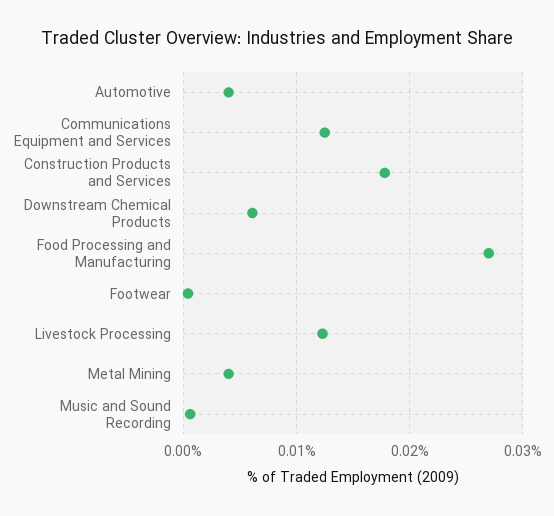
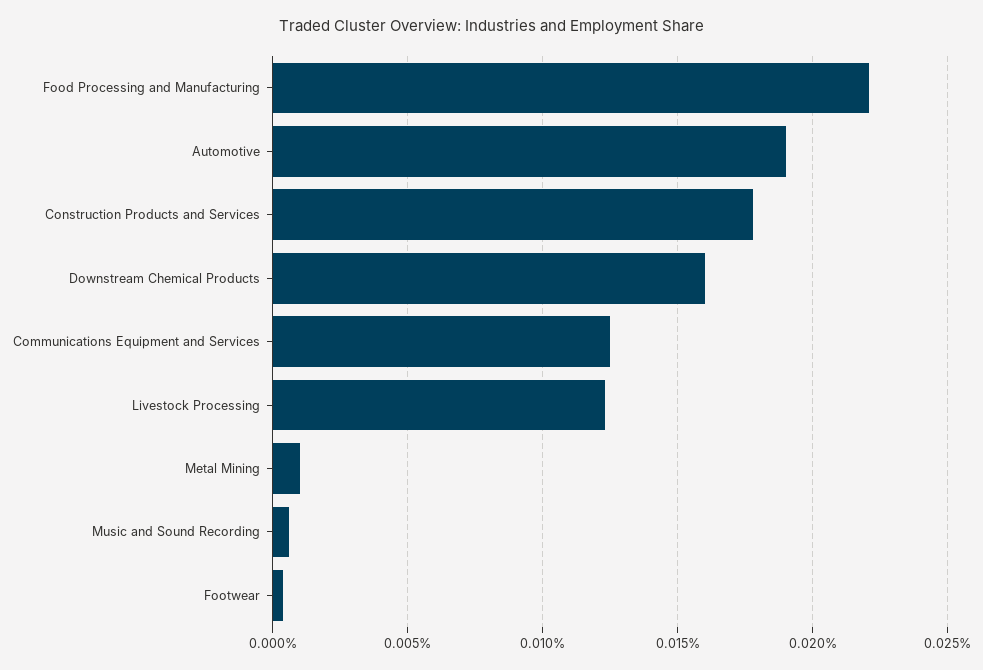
  {
-   "Automotive": 0.004,
+   "Automotive": 0.019,
    "Communications Equipment and Services": 0.0125,
    "Construction Products and Services": 0.018,
-   "Downstream Chemical Products": 0.006,
+   "Downstream Chemical Products": 0.016,
-   "Food Processing and Manufacturing": 0.027,
+   "Food Processing and Manufacturing": 0.022,
    "Footwear": 0.0005,
    "Livestock Processing": 0.0125,
-   "Metal Mining": 0.004,
+   "Metal Mining": 0.001,
    "Music and Sound Recording": 0.0005
  }

